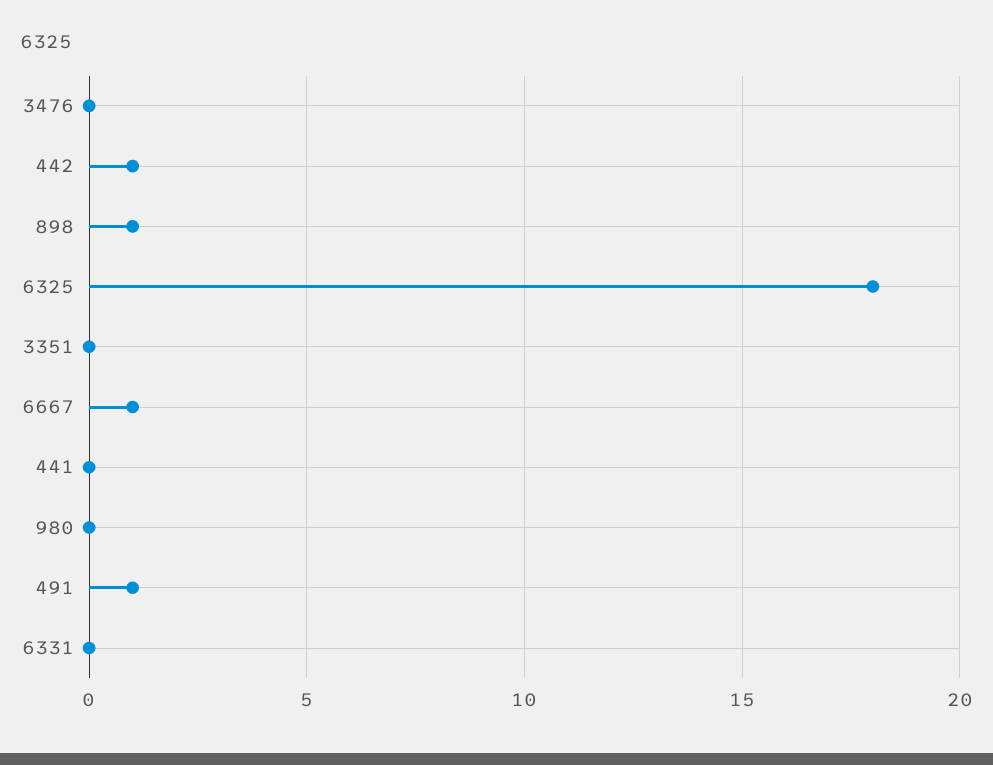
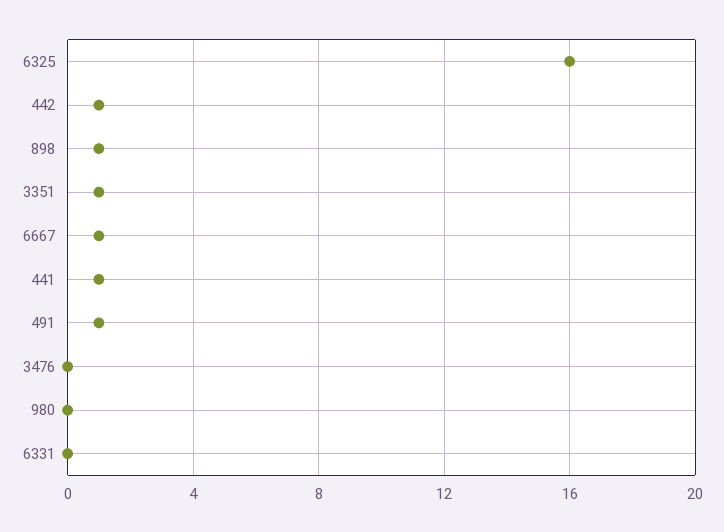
  {
    "3476": 0,
    "442": 1,
    "898": 1,
-   "6325": 18,
+   "6325": 16,
-   "3351": 0,
+   "3351": 1,
    "6667": 1,
-   "441": 0,
+   "441": 1,
    "980": 0,
    "491": 1,
    "6331": 0
  }

